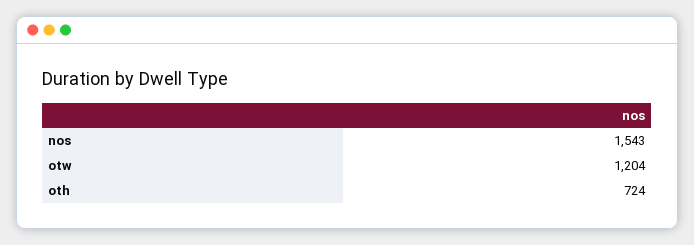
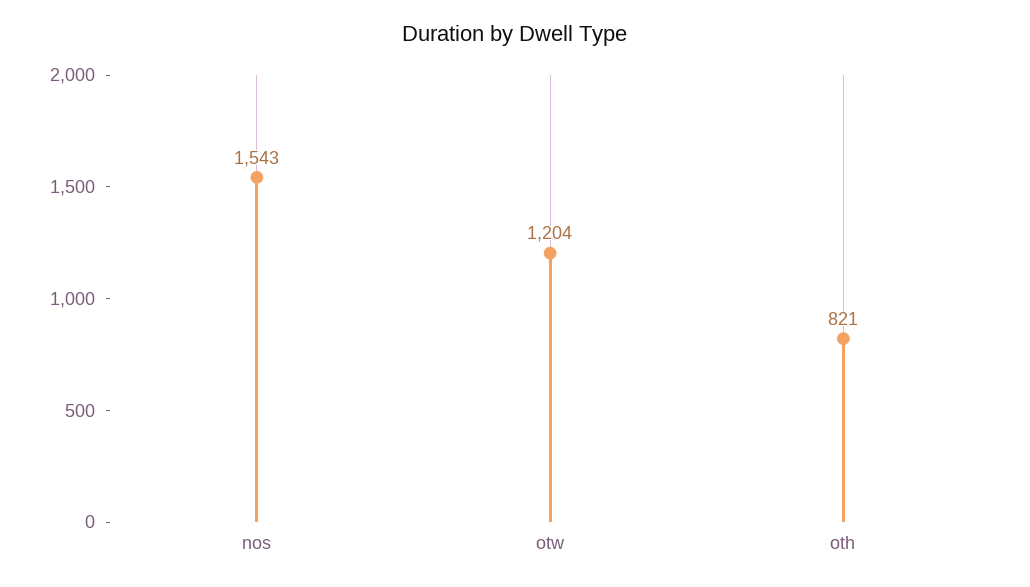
  {
    "nos": 1543,
    "otw": 1204,
-   "oth": 724
+   "oth": 821
  }

